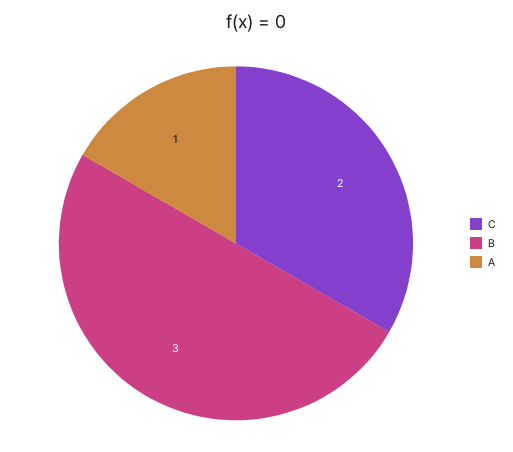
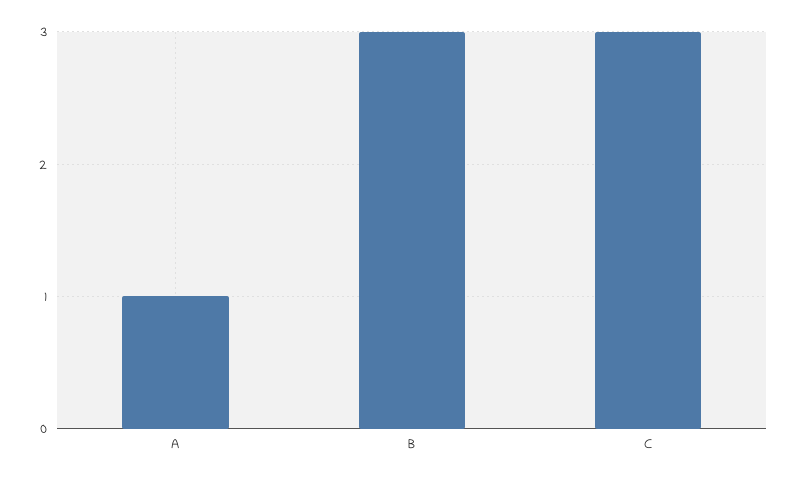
  {
-   "C": 2,
+   "C": 3,
    "B": 3,
    "A": 1
  }

